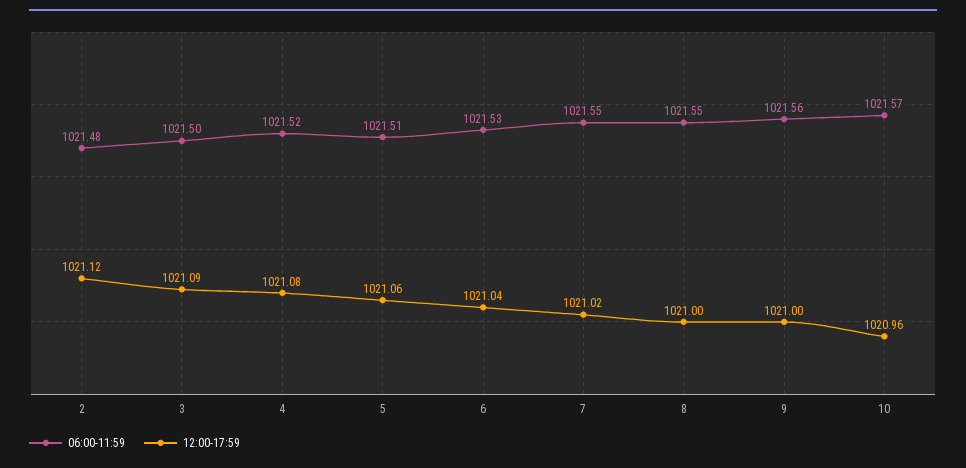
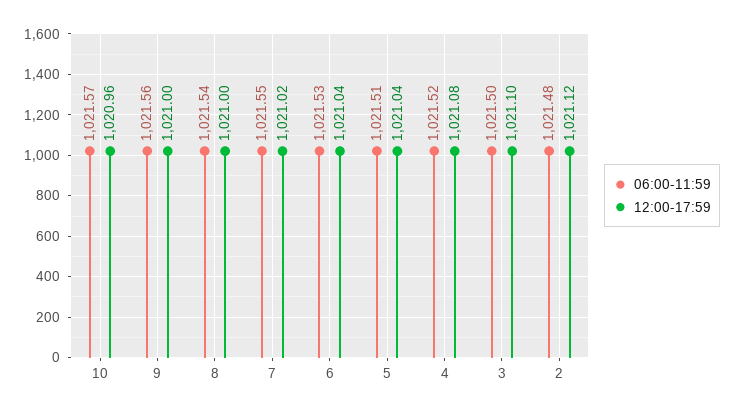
  {
    "06:00-11:59": {
      "2": 1021.48,
      "3": 1021.5,
      "4": 1021.52,
      "5": 1021.51,
      "6": 1021.53,
      "7": 1021.55,
-     "8": 1021.55,
+     "8": 1021.54,
      "9": 1021.56,
      "10": 1021.57
    },
    "12:00-17:59": {
      "2": 1021.12,
-     "3": 1021.09,
+     "3": 1021.1,
      "4": 1021.08,
-     "5": 1021.06,
+     "5": 1021.04,
      "6": 1021.04,
      "7": 1021.02,
      "8": 1021,
      "9": 1021,
      "10": 1020.96
    }
  }

